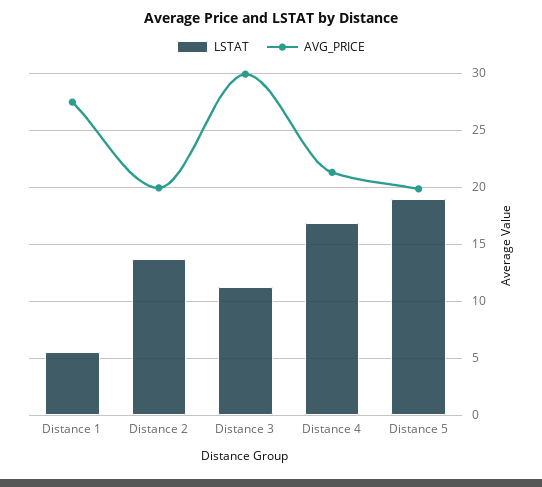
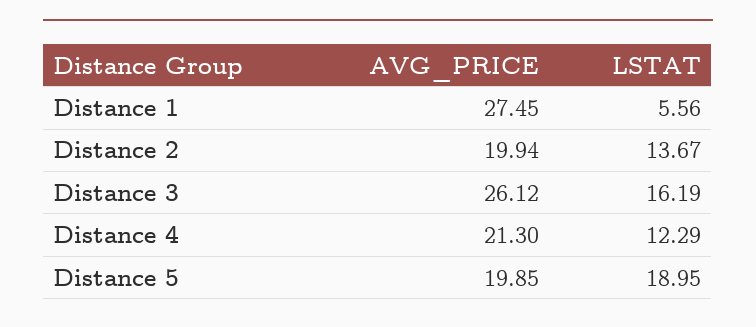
  {
    "LSTAT": {
      "Distance 1": 5.56,
      "Distance 2": 13.67,
-     "Distance 3": 11,
+     "Distance 3": 16.19,
-     "Distance 4": 17,
+     "Distance 4": 12.29,
      "Distance 5": 18.95
    },
    "AVG_PRICE": {
      "Distance 1": 27.45,
      "Distance 2": 19.94,
-     "Distance 3": 30,
+     "Distance 3": 26.12,
      "Distance 4": 21.3,
      "Distance 5": 19.85
    }
  }

